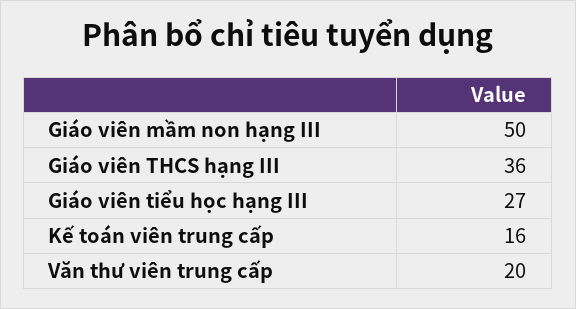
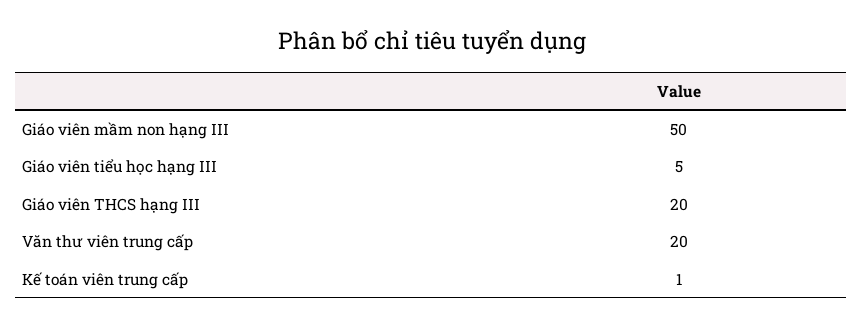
  {
    "Giáo viên mầm non hạng III": 50,
-   "Giáo viên THCS hạng III": 36,
+   "Giáo viên THCS hạng III": 20,
-   "Giáo viên tiểu học hạng III": 27,
+   "Giáo viên tiểu học hạng III": 5,
-   "Kế toán viên trung cấp": 16,
+   "Kế toán viên trung cấp": 1,
    "Văn thư viên trung cấp": 20
  }

